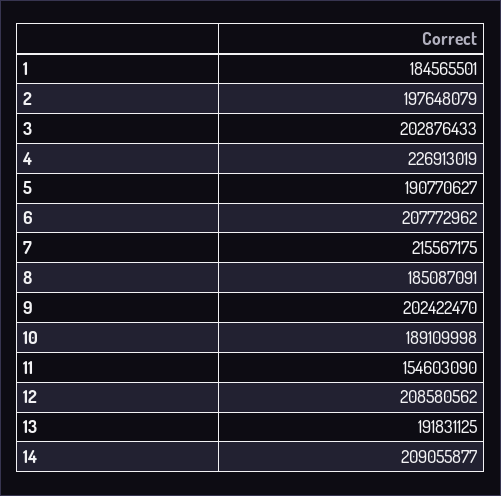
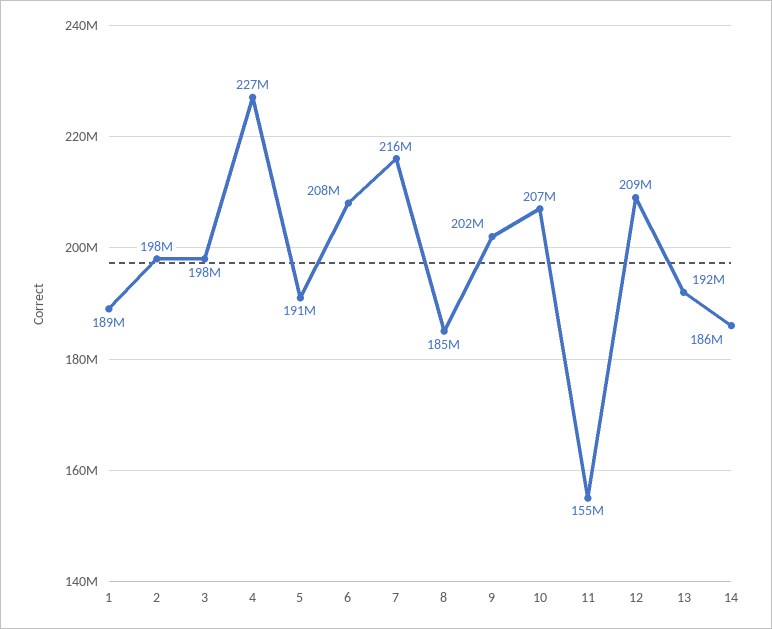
  {
-   "1": 184565501,
+   "1": 189000000,
    "2": 197648079,
-   "3": 202876433,
+   "3": 198000000,
    "4": 226913019,
    "5": 190770627,
    "6": 207772962,
    "7": 215567175,
    "8": 185087091,
    "9": 202422470,
-   "10": 189109998,
+   "10": 207000000,
    "11": 154603090,
    "12": 208580562,
    "13": 191831125,
-   "14": 209055877
+   "14": 186000000
  }

